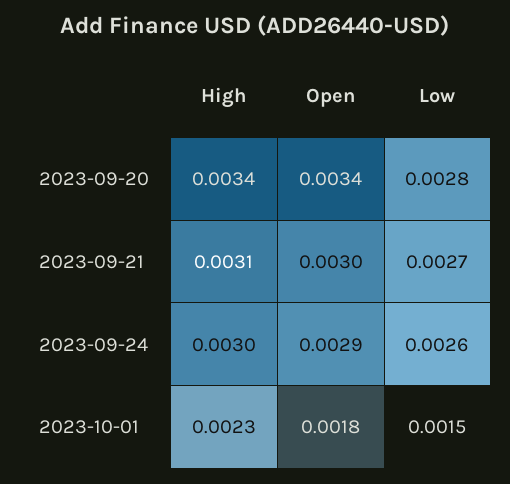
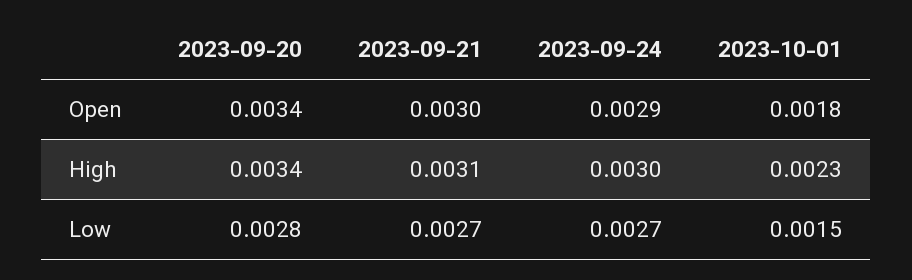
  {
    "High": {
      "2023-09-20": 0.0034,
      "2023-09-21": 0.0031,
      "2023-09-24": 0.003,
      "2023-10-01": 0.0023
    },
    "Open": {
      "2023-09-20": 0.0034,
      "2023-09-21": 0.003,
      "2023-09-24": 0.0029,
      "2023-10-01": 0.0018
    },
    "Low": {
      "2023-09-20": 0.0028,
      "2023-09-21": 0.0027,
-     "2023-09-24": 0.0026,
+     "2023-09-24": 0.0027,
      "2023-10-01": 0.0015
    }
  }

